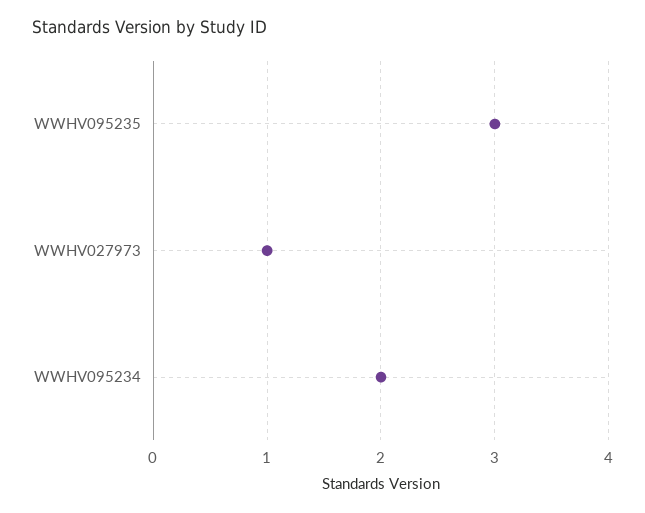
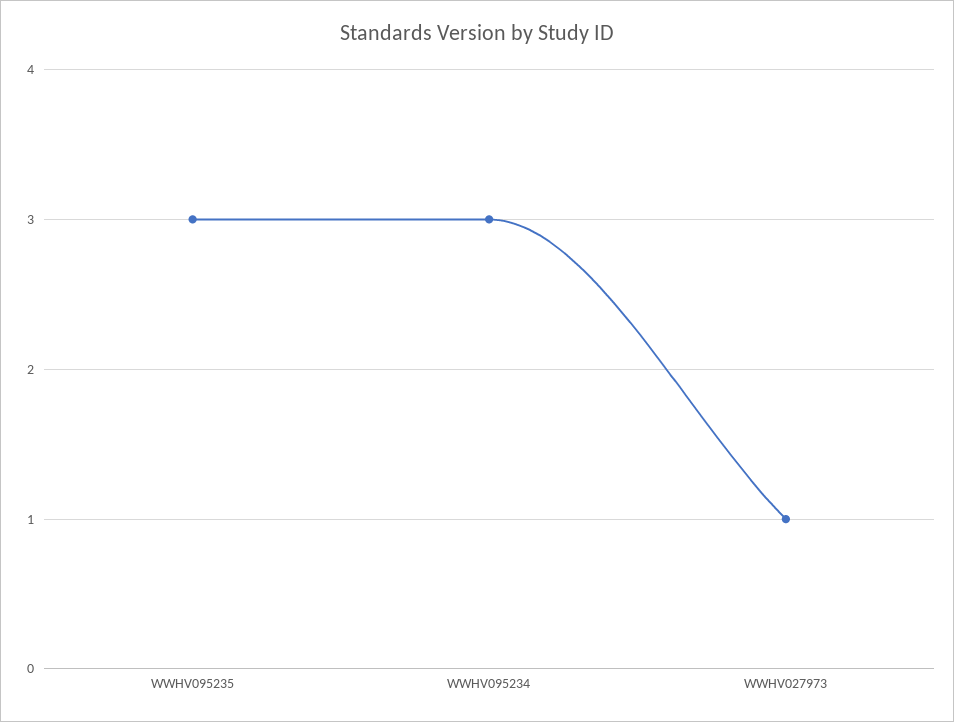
  {
    "WWHV095235": 3,
    "WWHV027973": 1,
-   "WWHV095234": 2
+   "WWHV095234": 3
  }

